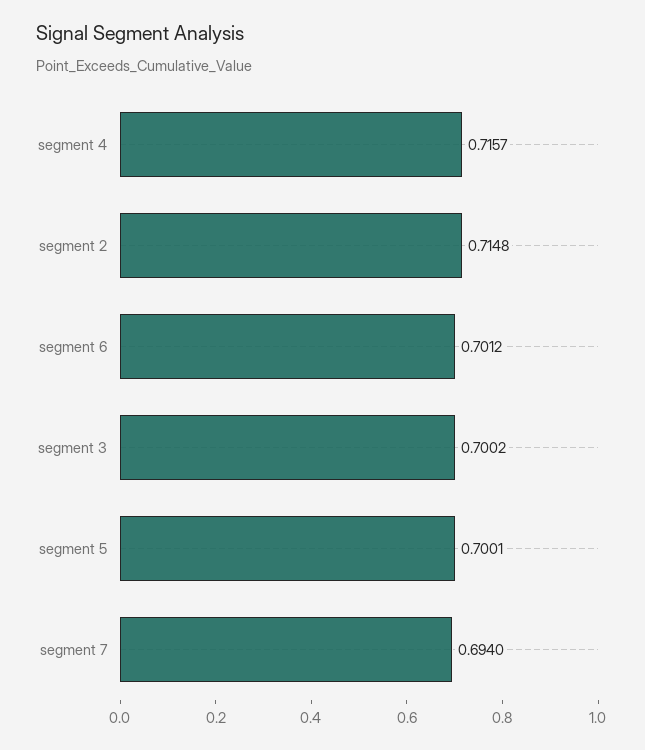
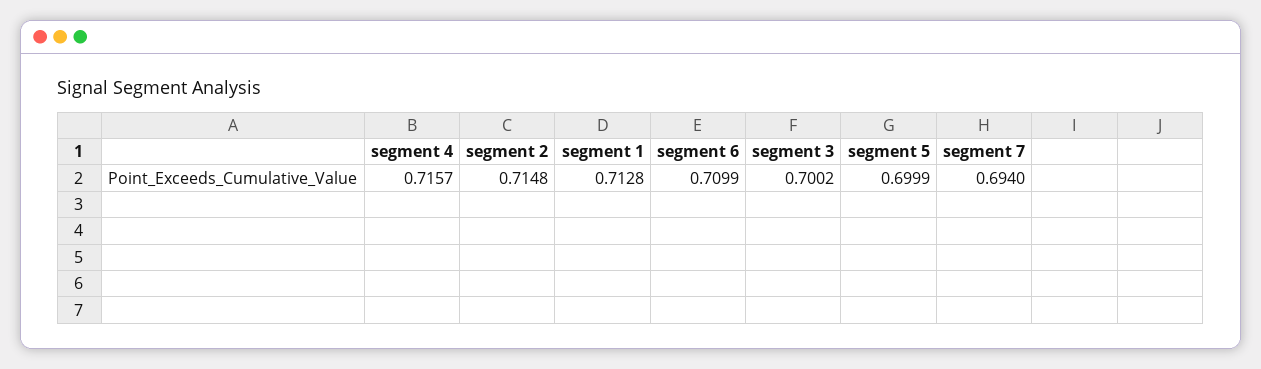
  {
    "segment 4": 0.7157,
    "segment 2": 0.7148,
-   "segment 6": 0.7012,
+   "segment 6": 0.7099,
    "segment 3": 0.7002,
-   "segment 5": 0.7001,
+   "segment 5": 0.6999,
-   "segment 7": 0.694
+   "segment 7": 0.694,
+   "segment 1": 0.7128
  }

